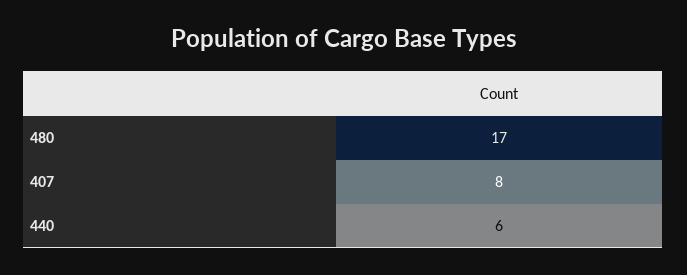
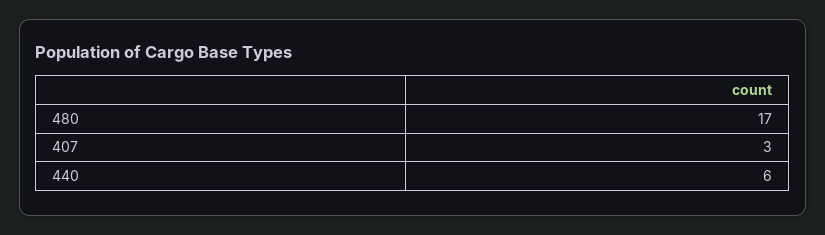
  {
    "480": 17,
-   "407": 8,
+   "407": 3,
    "440": 6
  }

